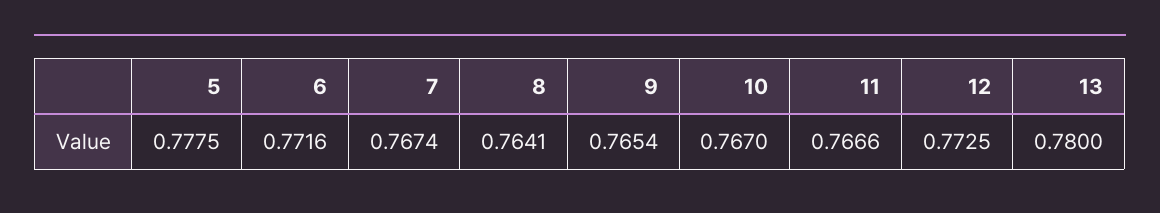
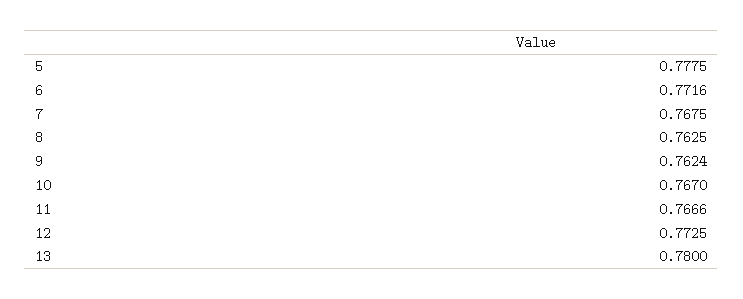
  {
    "5": 0.7775,
    "6": 0.7716,
-   "7": 0.7674,
+   "7": 0.7675,
-   "8": 0.7641,
+   "8": 0.7625,
-   "9": 0.7654,
+   "9": 0.7624,
    "10": 0.767,
    "11": 0.7666,
    "12": 0.7725,
    "13": 0.78
  }

